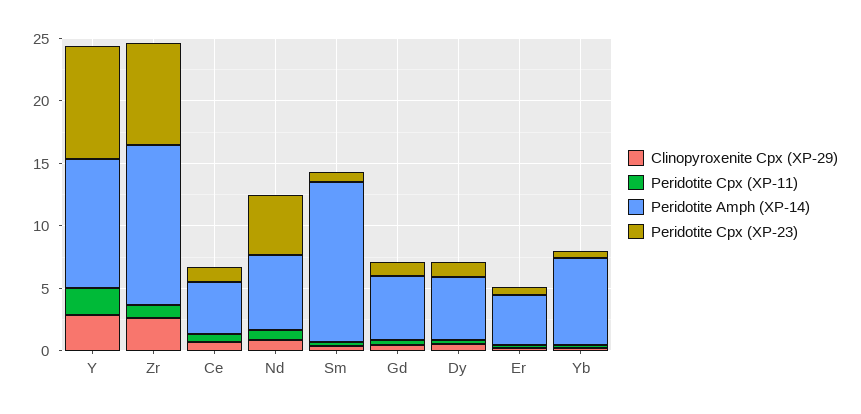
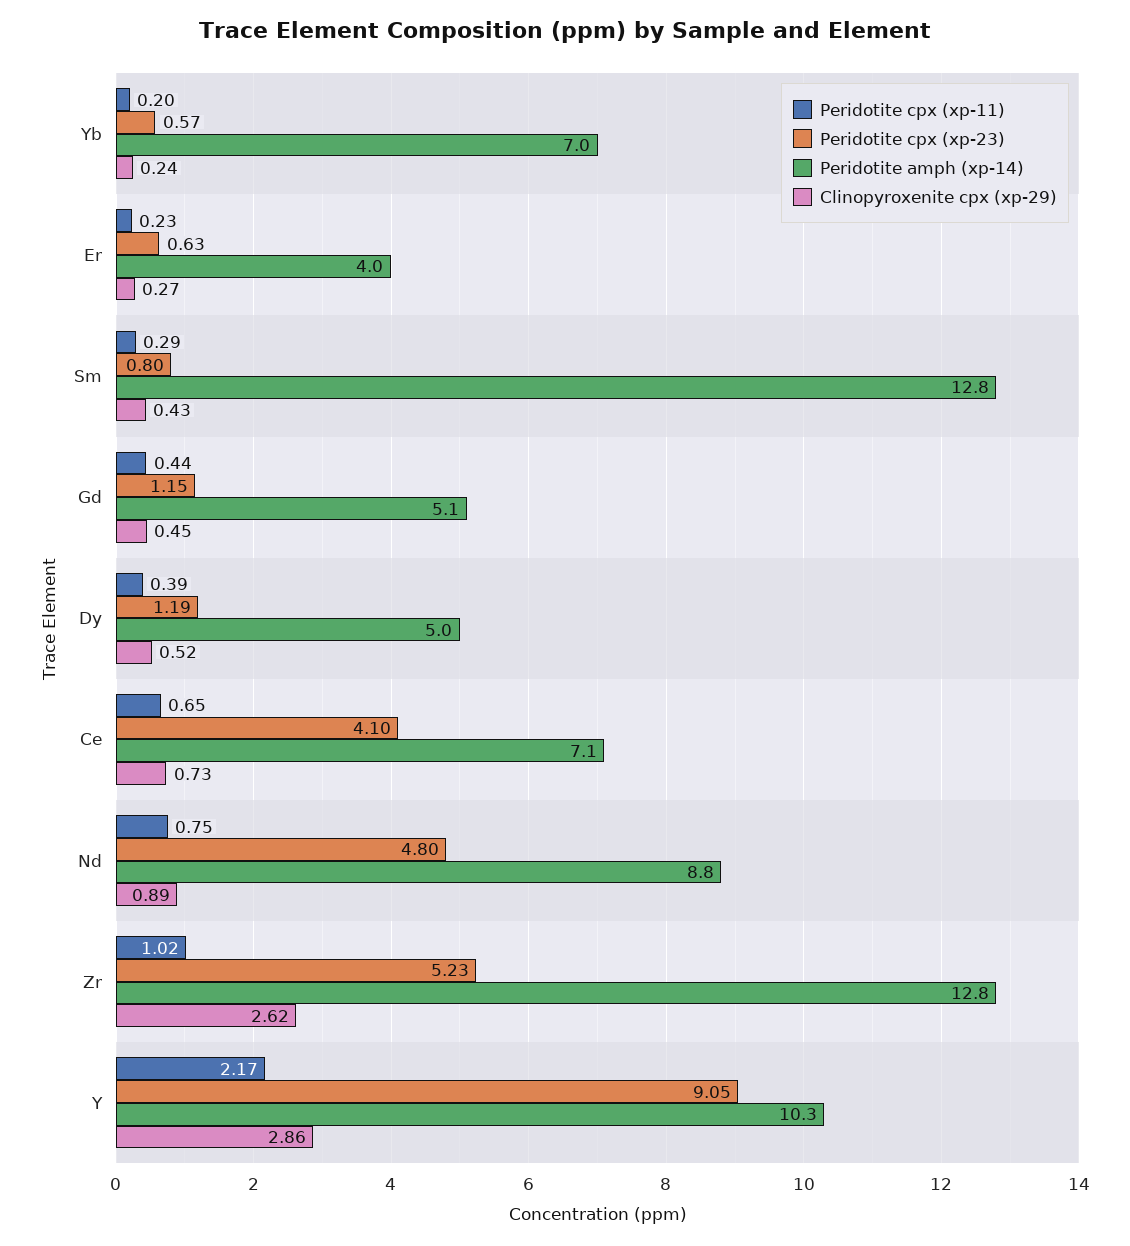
  {
    "Clinopyroxenite Cpx (XP-29)": {
      "Y": 2.86,
      "Zr": 2.62,
      "Ce": 0.73,
      "Nd": 0.89,
      "Sm": 0.43,
      "Gd": 0.45,
      "Dy": 0.52,
      "Er": 0.27,
      "Yb": 0.24
    },
    "Peridotite Cpx (XP-11)": {
      "Y": 2.17,
      "Zr": 1.02,
      "Ce": 0.65,
      "Nd": 0.75,
      "Sm": 0.29,
      "Gd": 0.44,
      "Dy": 0.39,
      "Er": 0.23,
      "Yb": 0.2
    },
    "Peridotite Amph (XP-14)": {
      "Y": 10.3,
      "Zr": 12.8,
-     "Ce": 4,
+     "Ce": 7.1,
-     "Nd": 6,
+     "Nd": 8.8,
      "Sm": 12.8,
      "Gd": 5.1,
      "Dy": 5,
      "Er": 4,
      "Yb": 7
    },
    "Peridotite Cpx (XP-23)": {
      "Y": 9.05,
-     "Zr": 8,
+     "Zr": 5.23,
-     "Ce": 1,
+     "Ce": 4.1,
      "Nd": 4.8,
      "Sm": 0.8,
      "Gd": 1.15,
      "Dy": 1.19,
      "Er": 0.63,
      "Yb": 0.57
    }
  }

